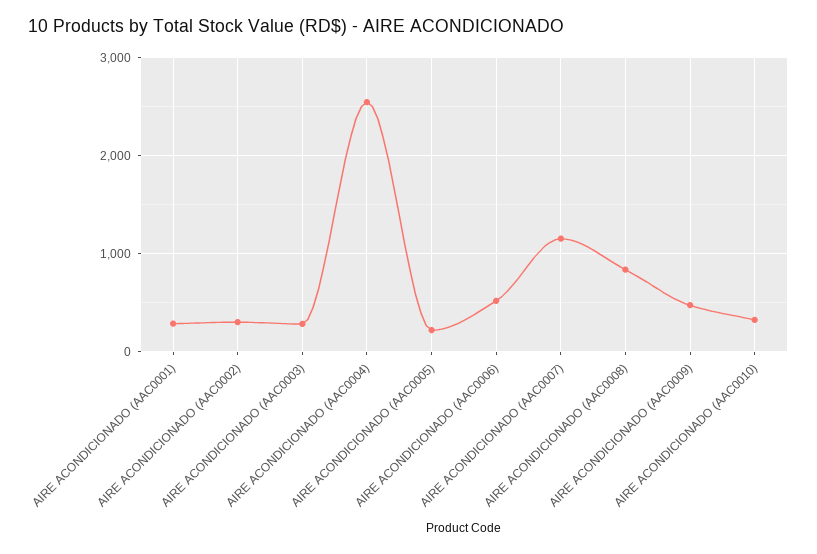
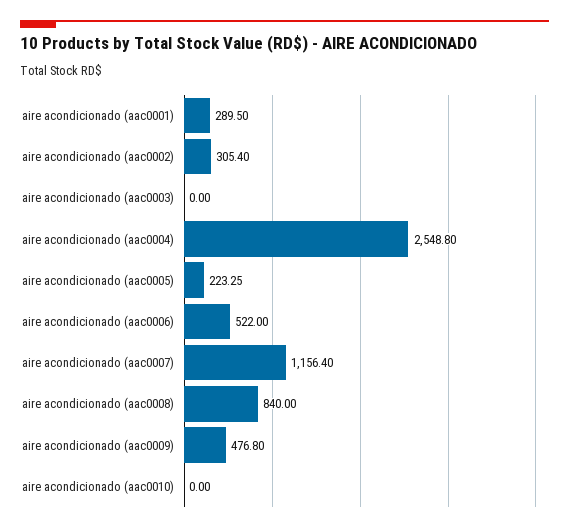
  {
    "AIRE ACONDICIONADO (AAC0001)": 289.5,
    "AIRE ACONDICIONADO (AAC0002)": 305.4,
-   "AIRE ACONDICIONADO (AAC0003)": 300,
+   "AIRE ACONDICIONADO (AAC0003)": 0,
    "AIRE ACONDICIONADO (AAC0004)": 2548.8,
    "AIRE ACONDICIONADO (AAC0005)": 223.25,
    "AIRE ACONDICIONADO (AAC0006)": 522,
    "AIRE ACONDICIONADO (AAC0007)": 1156.4,
    "AIRE ACONDICIONADO (AAC0008)": 840,
    "AIRE ACONDICIONADO (AAC0009)": 476.8,
-   "AIRE ACONDICIONADO (AAC0010)": 300
+   "AIRE ACONDICIONADO (AAC0010)": 0
  }

